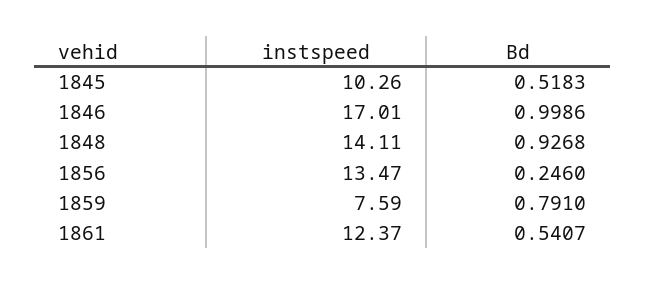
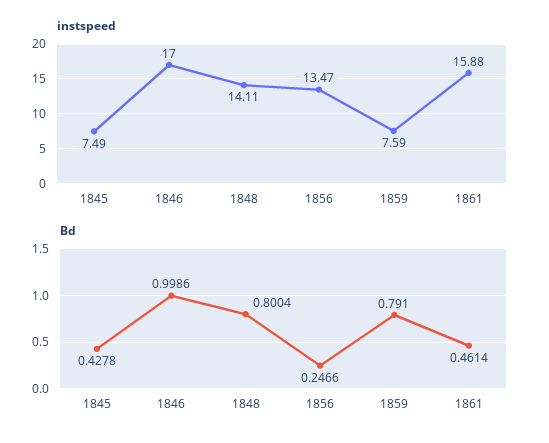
  {
    "instspeed": {
-     "1845": 10.26,
+     "1845": 7.49,
-     "1846": 17.01,
+     "1846": 17,
      "1848": 14.11,
      "1856": 13.47,
      "1859": 7.59,
-     "1861": 12.37
+     "1861": 15.88
    },
    "Bd": {
-     "1845": 0.5183,
+     "1845": 0.4278,
      "1846": 0.9986,
-     "1848": 0.9268,
+     "1848": 0.8004,
-     "1856": 0.246,
+     "1856": 0.2466,
      "1859": 0.791,
-     "1861": 0.5407
+     "1861": 0.4614
    }
  }

